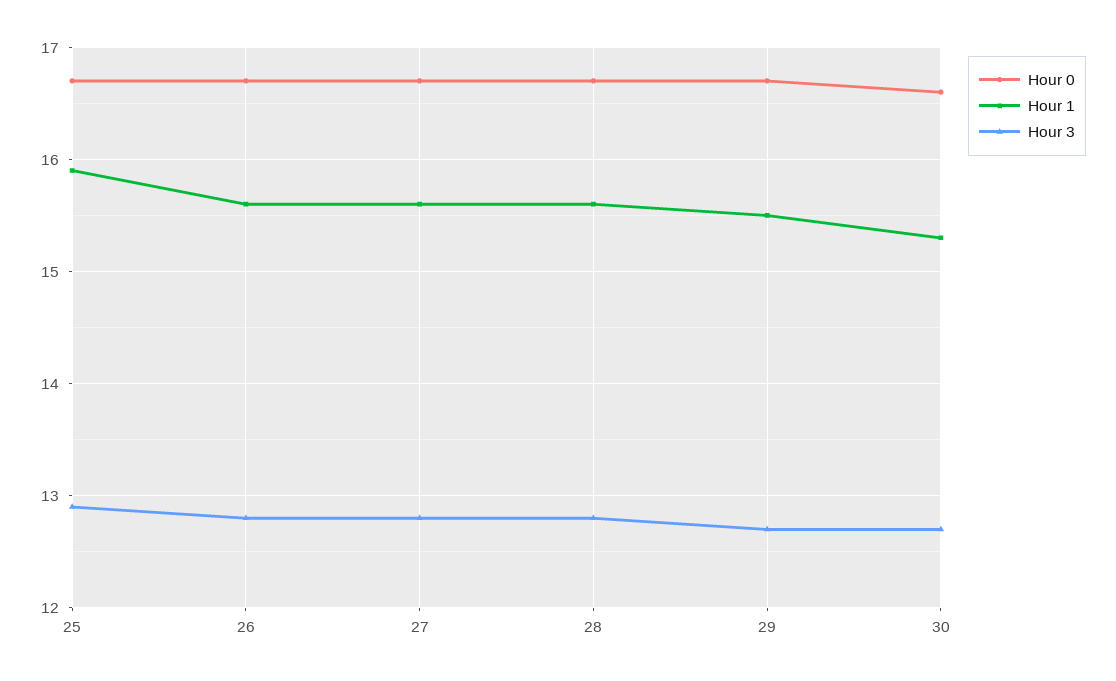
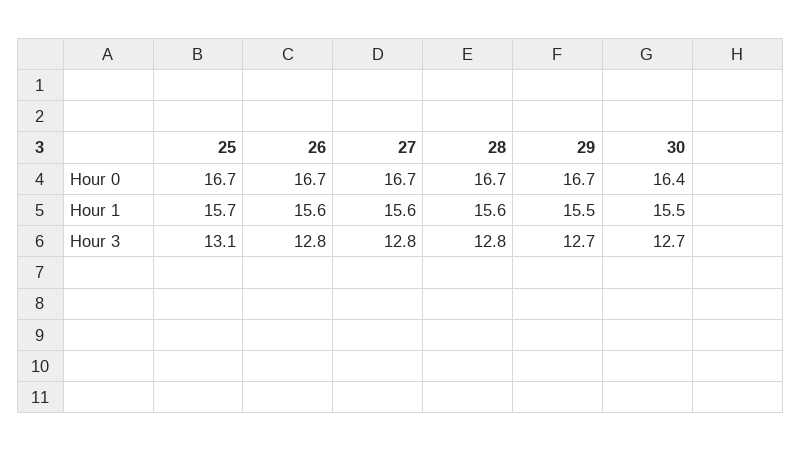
  {
    "Hour 0": {
      "25": 16.7,
      "26": 16.7,
      "27": 16.7,
      "28": 16.7,
      "29": 16.7,
-     "30": 16.6
+     "30": 16.4
    },
    "Hour 1": {
-     "25": 15.9,
+     "25": 15.7,
      "26": 15.6,
      "27": 15.6,
      "28": 15.6,
      "29": 15.5,
-     "30": 15.3
+     "30": 15.5
    },
    "Hour 3": {
-     "25": 12.9,
+     "25": 13.1,
      "26": 12.8,
      "27": 12.8,
      "28": 12.8,
      "29": 12.7,
      "30": 12.7
    }
  }

